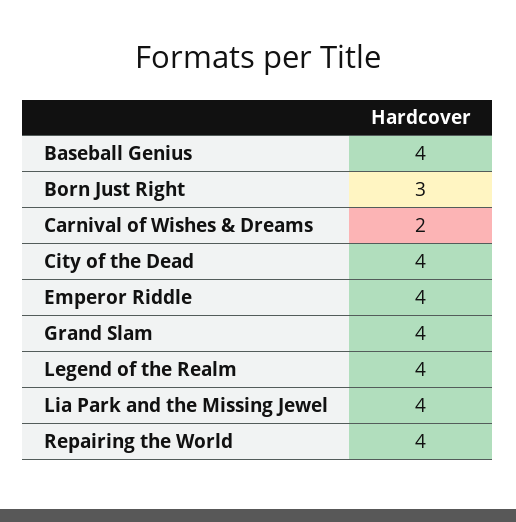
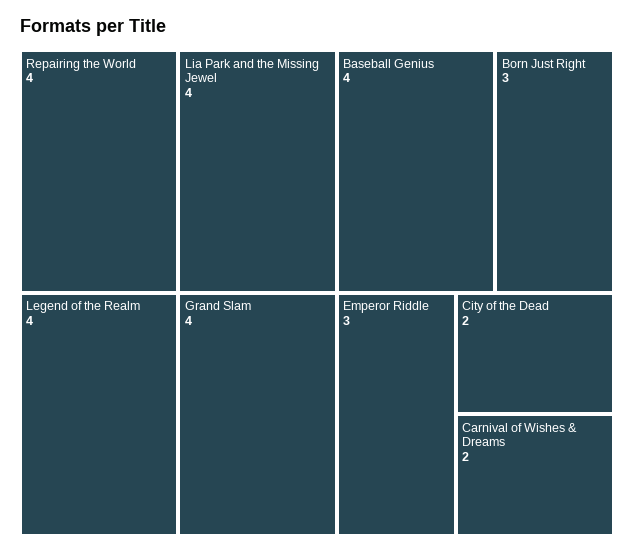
  {
    "Baseball Genius": 4,
    "Born Just Right": 3,
    "Carnival of Wishes & Dreams": 2,
-   "City of the Dead": 4,
+   "City of the Dead": 2,
-   "Emperor Riddle": 4,
+   "Emperor Riddle": 3,
    "Grand Slam": 4,
    "Legend of the Realm": 4,
    "Lia Park and the Missing Jewel": 4,
    "Repairing the World": 4
  }

